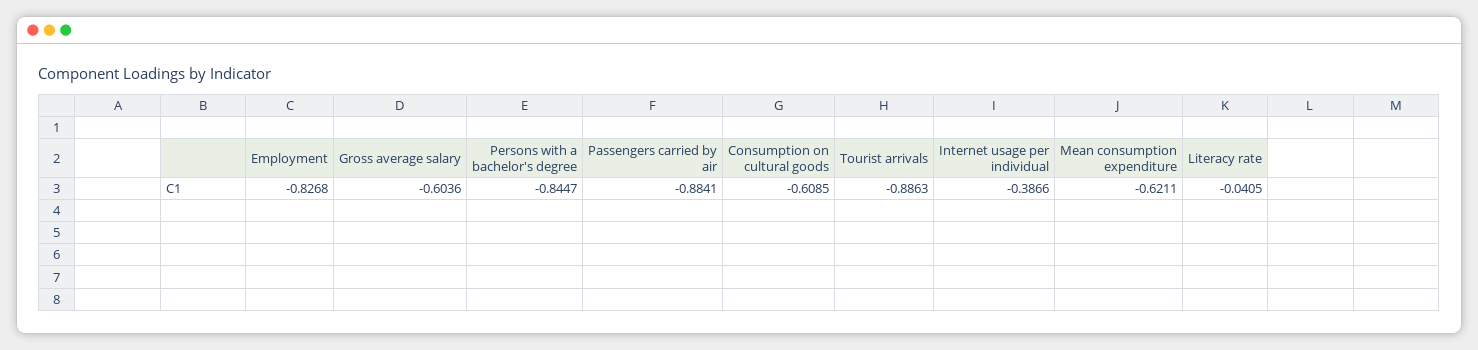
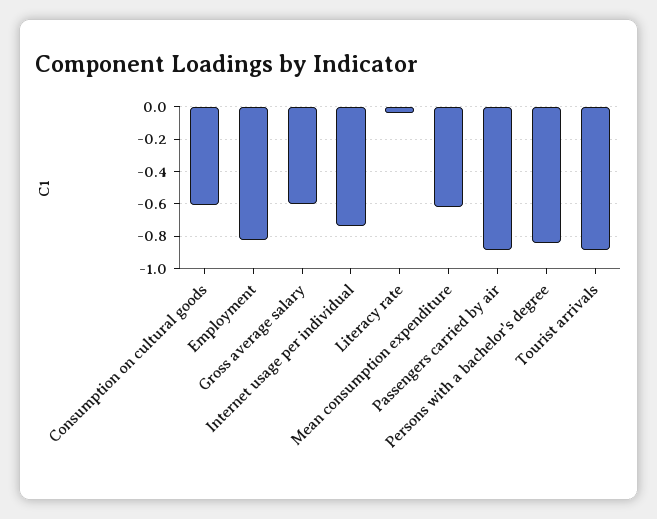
  {
    "Employment": -0.8268,
    "Gross average salary": -0.6036,
    "Persons with a bachelor's degree": -0.8447,
    "Passengers carried by air": -0.8841,
    "Consumption on cultural goods": -0.6085,
    "Tourist arrivals": -0.8863,
-   "Internet usage per individual": -0.3866,
+   "Internet usage per individual": -0.75,
    "Mean consumption expenditure": -0.6211,
    "Literacy rate": -0.0405
  }

